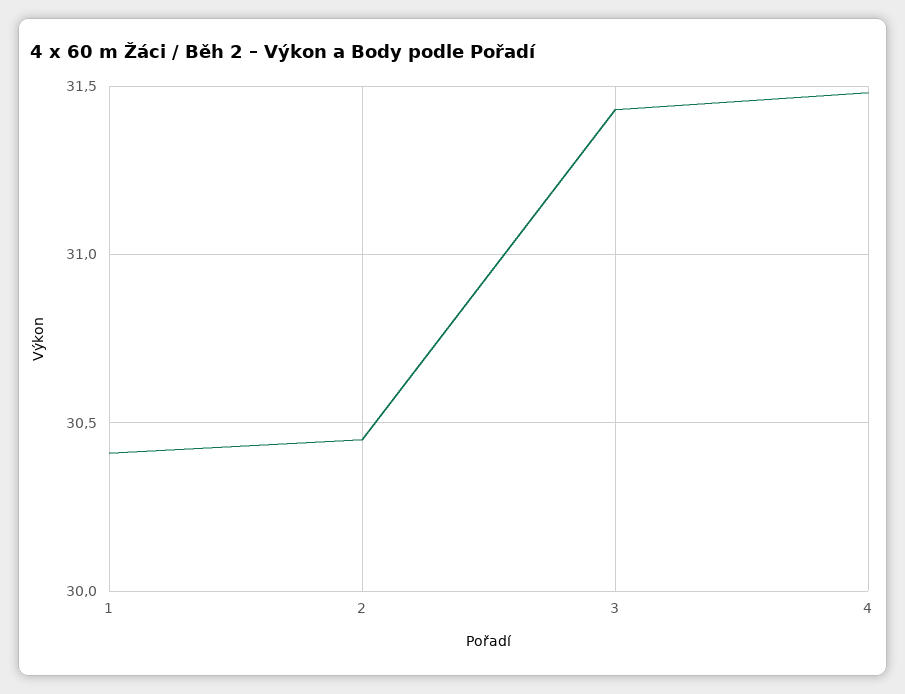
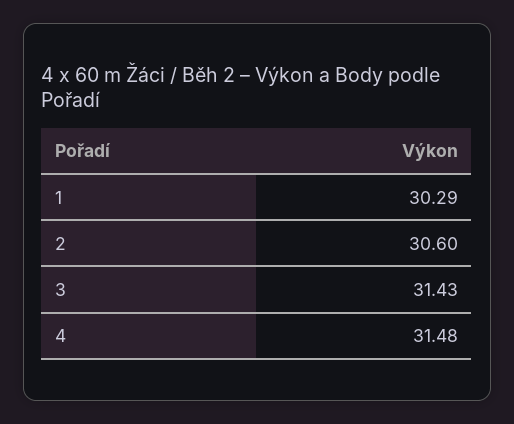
  {
-   "1": 30.4,
+   "1": 30.29,
-   "2": 30.45,
+   "2": 30.6,
    "3": 31.43,
    "4": 31.48
  }

